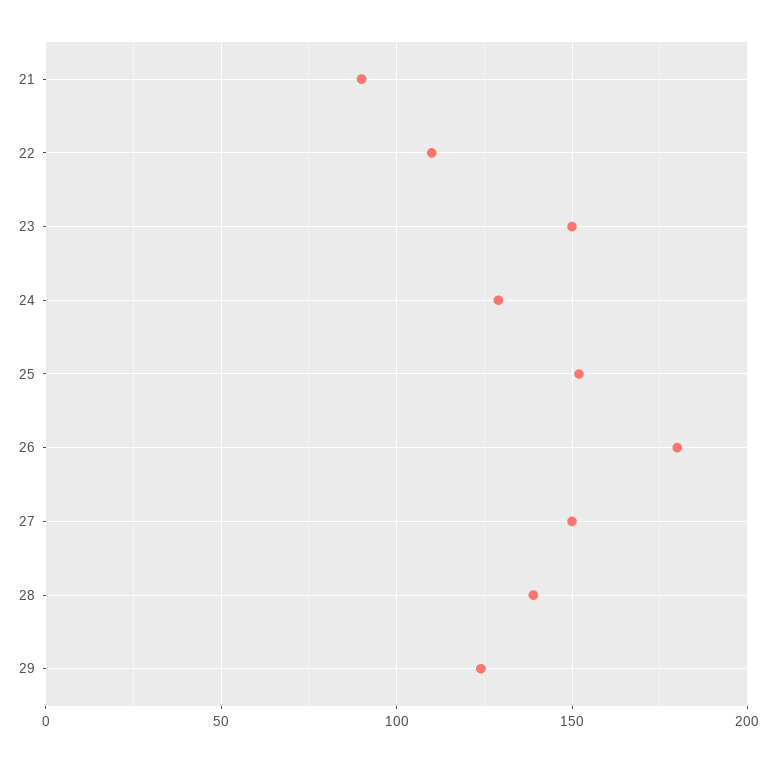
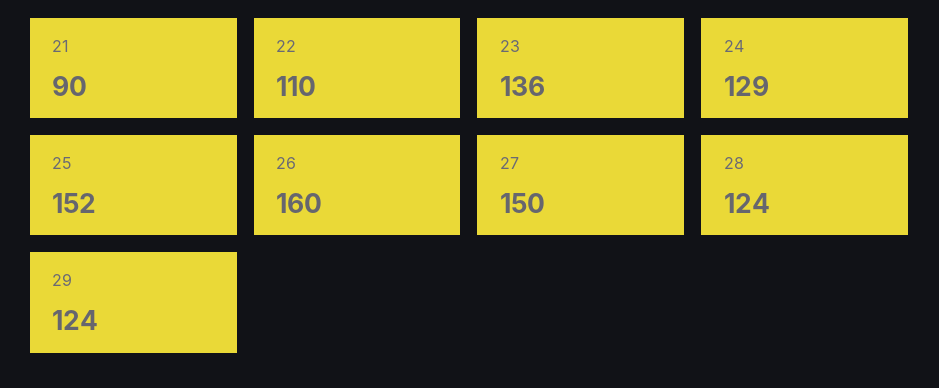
  {
    "21": 90,
    "22": 110,
-   "23": 150,
+   "23": 136,
    "24": 129,
    "25": 152,
-   "26": 180,
+   "26": 160,
    "27": 150,
-   "28": 140,
+   "28": 124,
    "29": 124
  }

